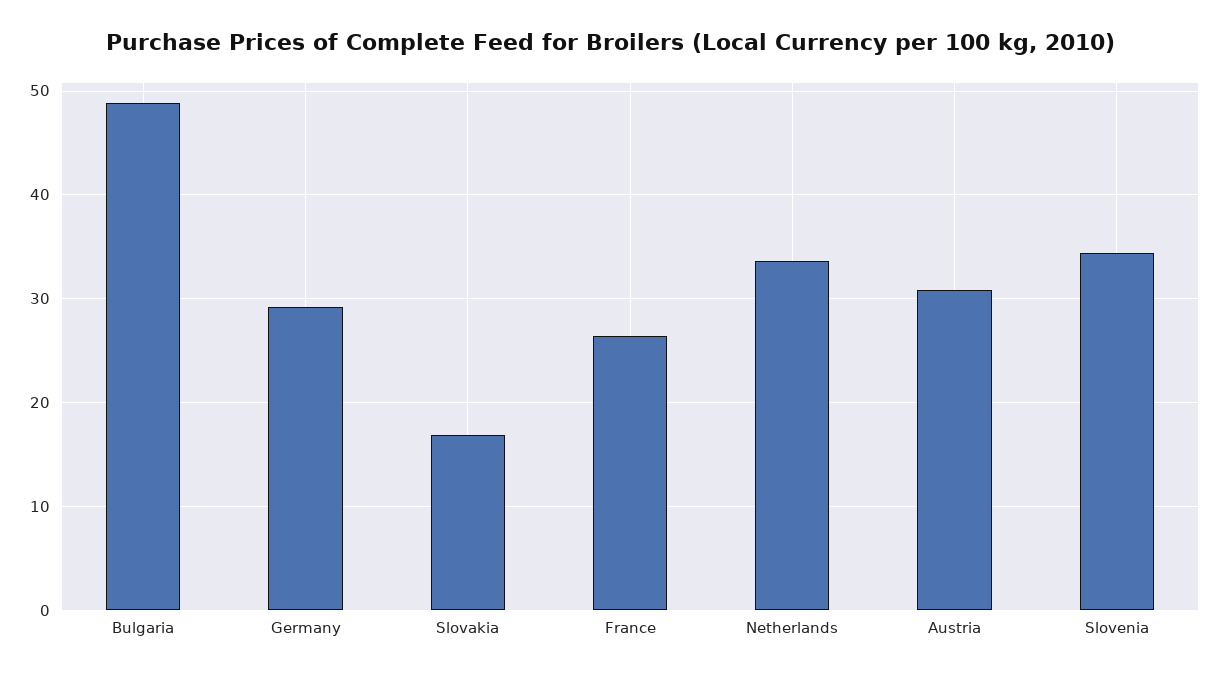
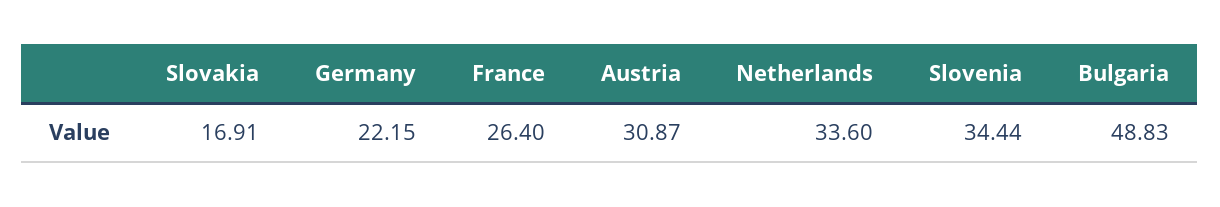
  {
    "Bulgaria": 48.83,
-   "Germany": 29,
+   "Germany": 22.15,
    "Slovakia": 16.91,
    "France": 26.4,
    "Netherlands": 33.6,
    "Austria": 30.87,
    "Slovenia": 34.44
  }

